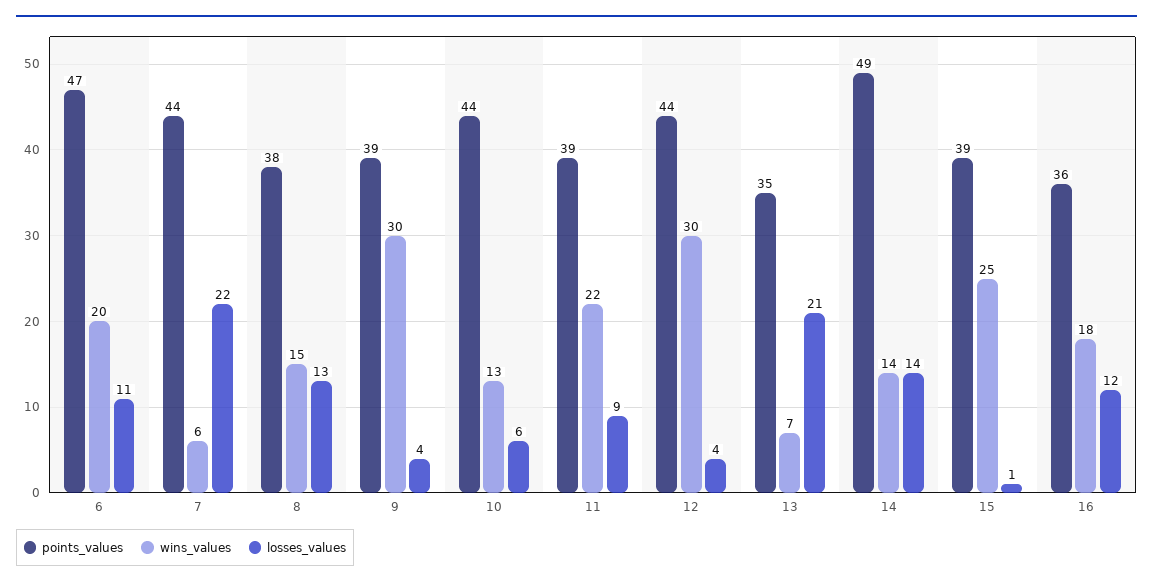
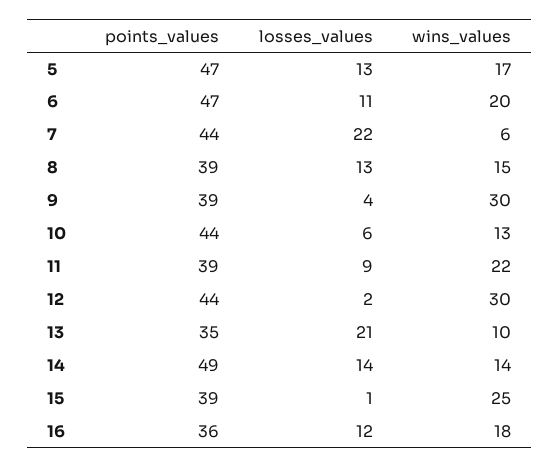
  {
    "points_values": {
      "6": 47,
      "7": 44,
-     "8": 38,
+     "8": 39,
      "9": 39,
      "10": 44,
      "11": 39,
      "12": 44,
      "13": 35,
      "14": 49,
      "15": 39,
-     "16": 36
+     "16": 36,
+     "5": 47
    },
    "wins_values": {
      "6": 20,
      "7": 6,
      "8": 15,
      "9": 30,
      "10": 13,
      "11": 22,
      "12": 30,
-     "13": 7,
+     "13": 10,
      "14": 14,
      "15": 25,
-     "16": 18
+     "16": 18,
+     "5": 17
    },
    "losses_values": {
      "6": 11,
      "7": 22,
      "8": 13,
      "9": 4,
      "10": 6,
      "11": 9,
-     "12": 4,
+     "12": 2,
      "13": 21,
      "14": 14,
      "15": 1,
-     "16": 12
+     "16": 12,
+     "5": 13
    }
  }

